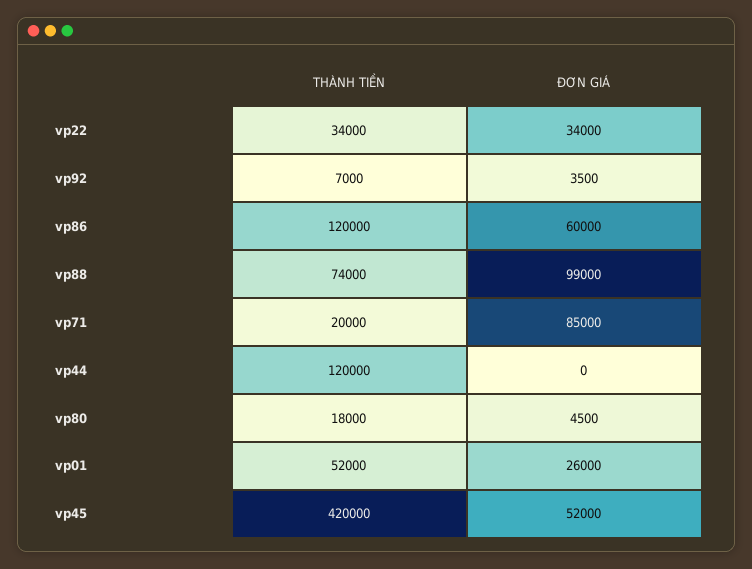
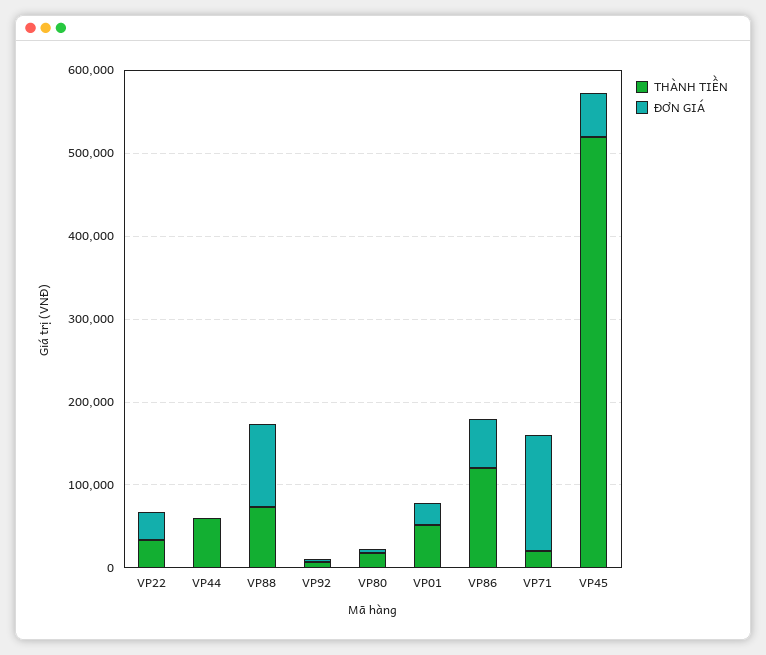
  {
    "THÀNH TIỀN": {
      "vp22": 34000,
      "vp92": 7000,
      "vp86": 120000,
      "vp88": 74000,
      "vp71": 20000,
-     "vp44": 120000,
+     "vp44": 60000,
      "vp80": 18000,
      "vp01": 52000,
-     "vp45": 420000
+     "vp45": 520000
    },
    "ĐƠN GIÁ": {
      "vp22": 34000,
      "vp92": 3500,
      "vp86": 60000,
      "vp88": 99000,
-     "vp71": 85000,
+     "vp71": 140000,
      "vp44": 0,
      "vp80": 4500,
      "vp01": 26000,
      "vp45": 52000
    }
  }

